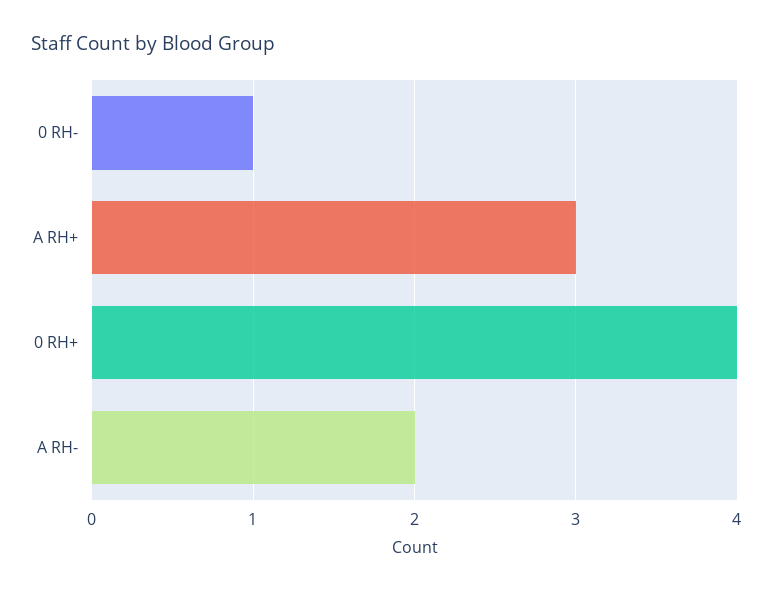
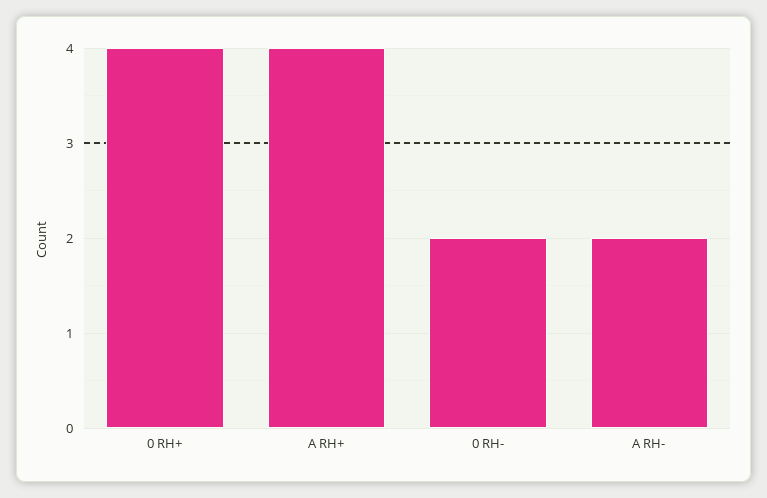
  {
-   "0 RH-": 1,
+   "0 RH-": 2,
-   "A RH+": 3,
+   "A RH+": 4,
    "0 RH+": 4,
    "A RH-": 2
  }

